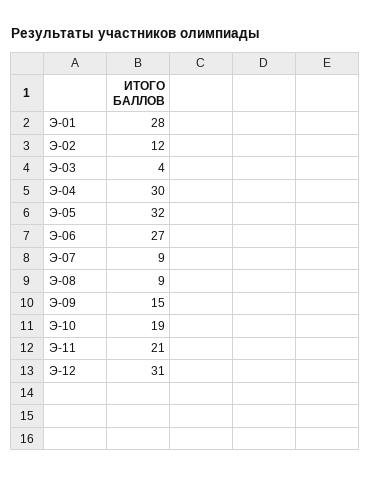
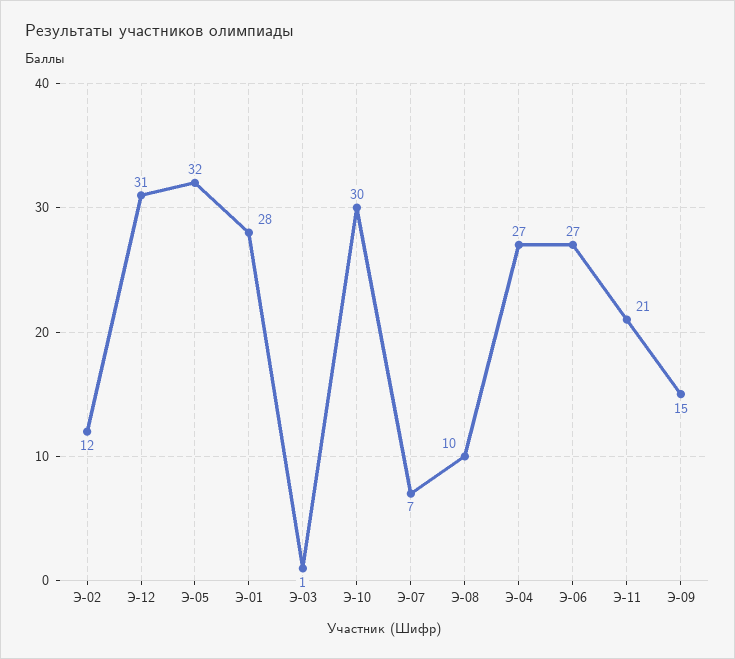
  {
    "Э-01": 28,
    "Э-02": 12,
-   "Э-03": 4,
+   "Э-03": 1,
-   "Э-04": 30,
+   "Э-04": 27,
    "Э-05": 32,
    "Э-06": 27,
-   "Э-07": 9,
+   "Э-07": 7,
-   "Э-08": 9,
+   "Э-08": 10,
    "Э-09": 15,
-   "Э-10": 19,
+   "Э-10": 30,
    "Э-11": 21,
    "Э-12": 31
  }

